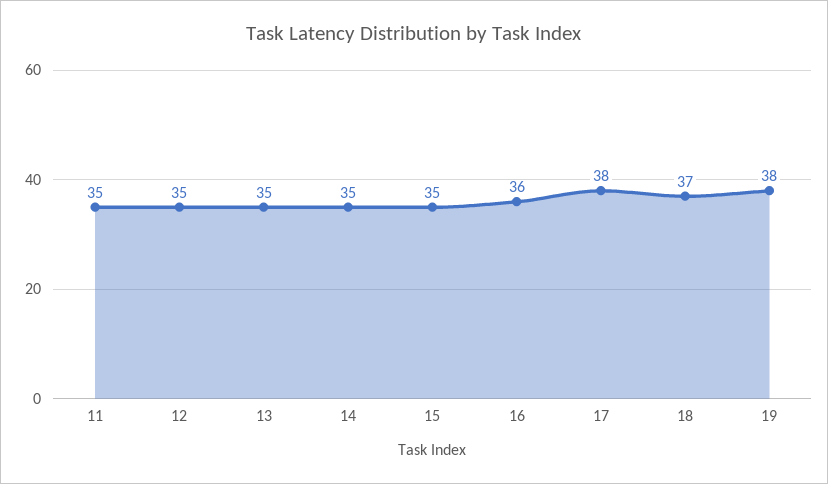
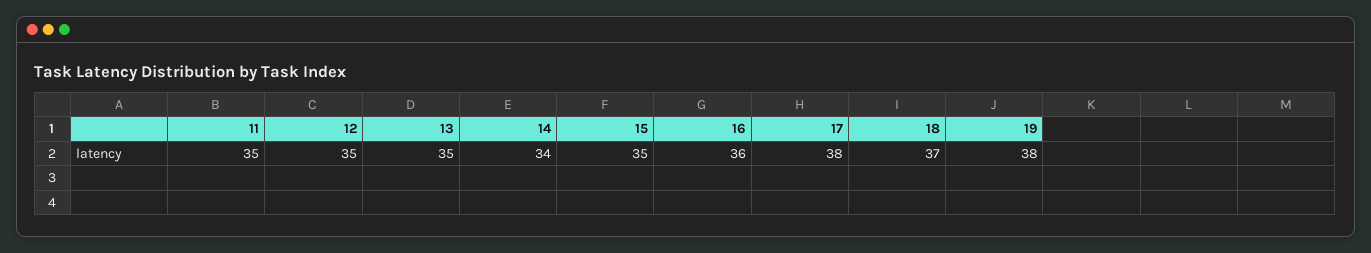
  {
    "11": 35,
    "12": 35,
    "13": 35,
-   "14": 35,
+   "14": 34,
    "15": 35,
    "16": 36,
    "17": 38,
    "18": 37,
    "19": 38
  }

